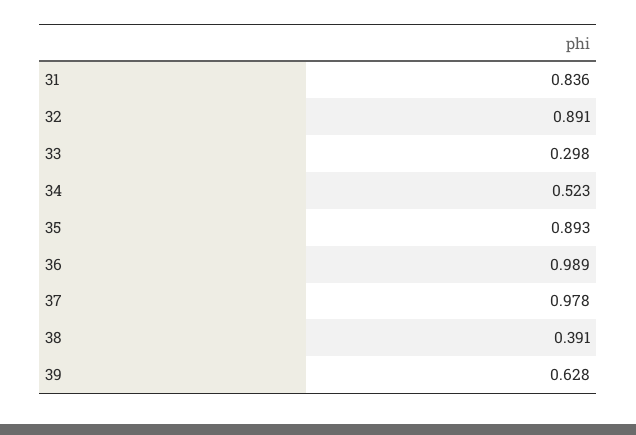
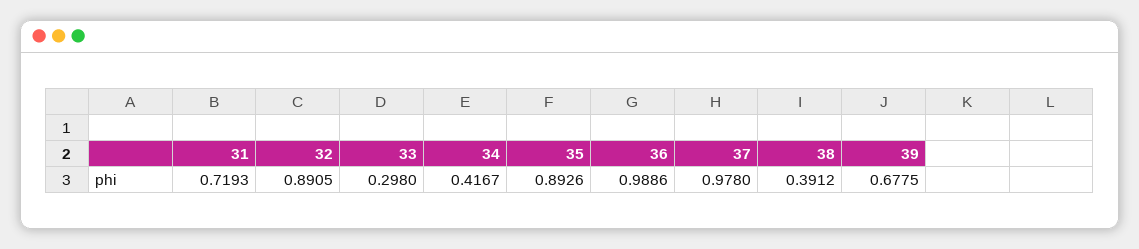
  {
-   "31": 0.836,
+   "31": 0.7193,
    "32": 0.8905,
    "33": 0.298,
-   "34": 0.523,
+   "34": 0.4167,
    "35": 0.8926,
    "36": 0.9886,
    "37": 0.978,
    "38": 0.3912,
-   "39": 0.628
+   "39": 0.6775
  }

